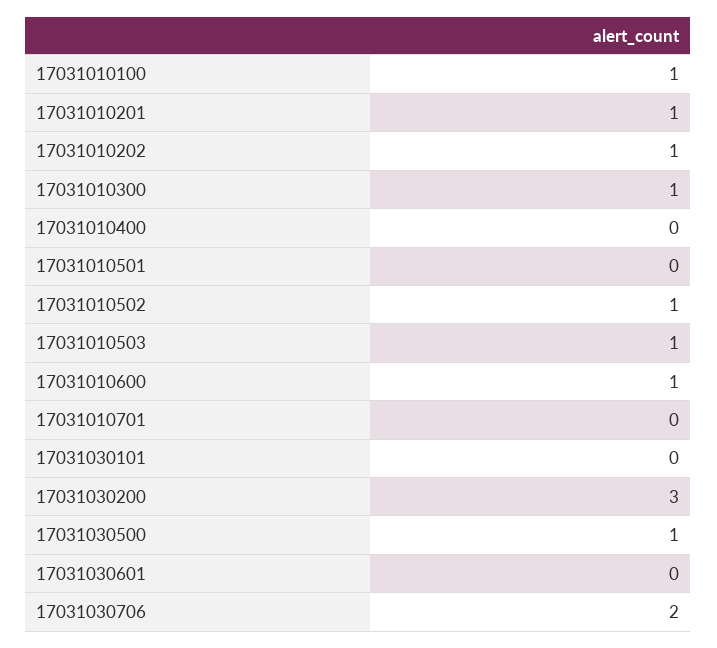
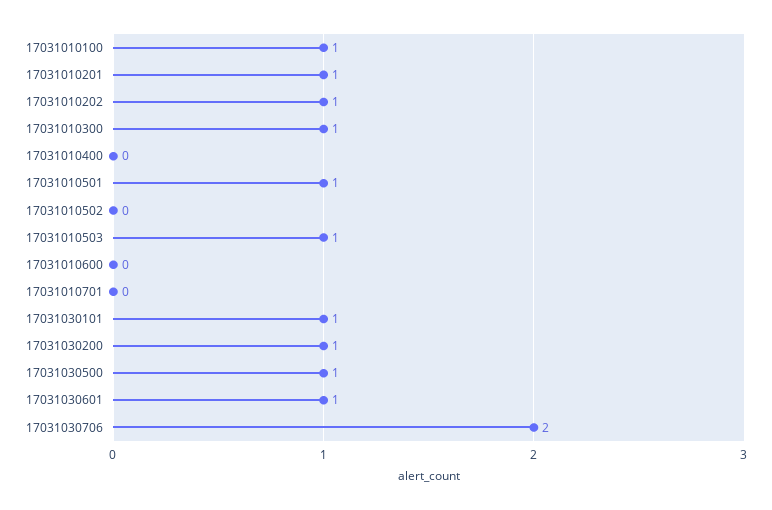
  {
    "17031010100": 1,
    "17031010201": 1,
    "17031010202": 1,
    "17031010300": 1,
    "17031010400": 0,
-   "17031010501": 0,
+   "17031010501": 1,
-   "17031010502": 1,
+   "17031010502": 0,
    "17031010503": 1,
-   "17031010600": 1,
+   "17031010600": 0,
    "17031010701": 0,
-   "17031030101": 0,
+   "17031030101": 1,
-   "17031030200": 3,
+   "17031030200": 1,
    "17031030500": 1,
-   "17031030601": 0,
+   "17031030601": 1,
    "17031030706": 2
  }

